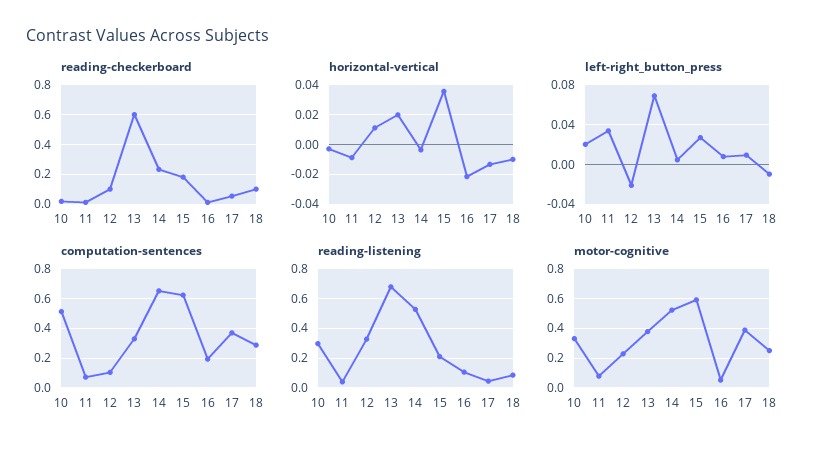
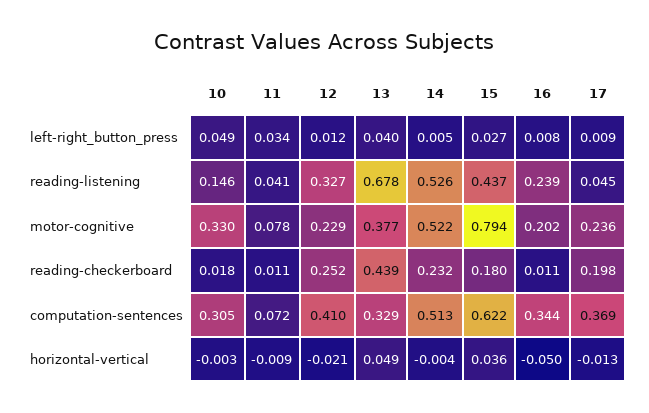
  {
    "reading-checkerboard": {
      "10": 0.018,
      "11": 0.011,
-     "12": 0.1,
+     "12": 0.252,
-     "13": 0.6,
+     "13": 0.439,
      "14": 0.232,
      "15": 0.18,
      "16": 0.011,
-     "17": 0.05,
+     "17": 0.198
-     "18": 0.1
    },
    "horizontal-vertical": {
      "10": -0.003,
      "11": -0.009,
-     "12": 0.01,
+     "12": -0.021,
-     "13": 0.02,
+     "13": 0.049,
      "14": -0.004,
      "15": 0.036,
-     "16": -0.02,
+     "16": -0.05,
-     "17": -0.013,
+     "17": -0.013
-     "18": -0.01
    },
    "left-right_button_press": {
-     "10": 0.02,
+     "10": 0.049,
      "11": 0.034,
-     "12": -0.02,
+     "12": 0.012,
-     "13": 0.07,
+     "13": 0.04,
      "14": 0.005,
      "15": 0.027,
      "16": 0.008,
-     "17": 0.009,
+     "17": 0.009
-     "18": -0.01
    },
    "computation-sentences": {
-     "10": 0.5,
+     "10": 0.305,
      "11": 0.072,
-     "12": 0.1,
+     "12": 0.41,
      "13": 0.329,
-     "14": 0.65,
+     "14": 0.513,
      "15": 0.622,
-     "16": 0.2,
+     "16": 0.344,
-     "17": 0.369,
+     "17": 0.369
-     "18": 0.3
    },
    "reading-listening": {
-     "10": 0.3,
+     "10": 0.146,
      "11": 0.041,
      "12": 0.327,
      "13": 0.678,
      "14": 0.526,
-     "15": 0.2,
+     "15": 0.437,
-     "16": 0.1,
+     "16": 0.239,
-     "17": 0.045,
+     "17": 0.045
-     "18": 0.1
    },
    "motor-cognitive": {
      "10": 0.33,
      "11": 0.078,
      "12": 0.229,
      "13": 0.377,
      "14": 0.522,
-     "15": 0.6,
+     "15": 0.794,
-     "16": 0.05,
+     "16": 0.202,
-     "17": 0.4,
+     "17": 0.236
-     "18": 0.25
    }
  }

